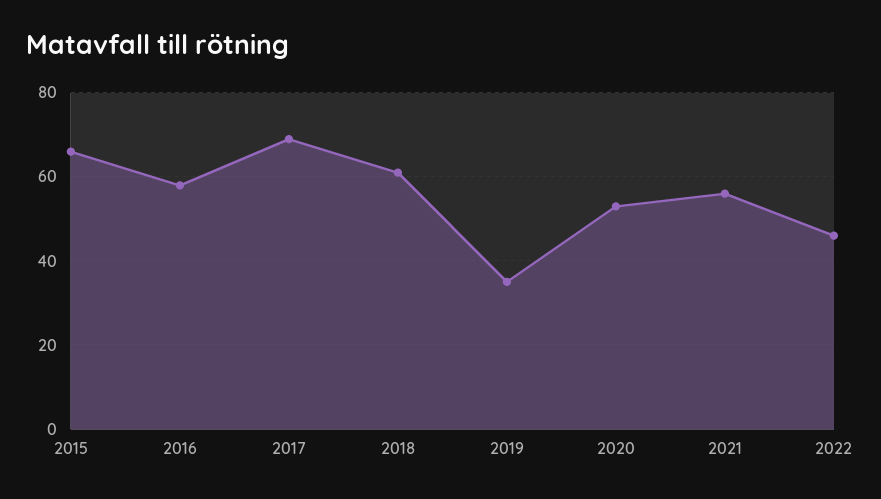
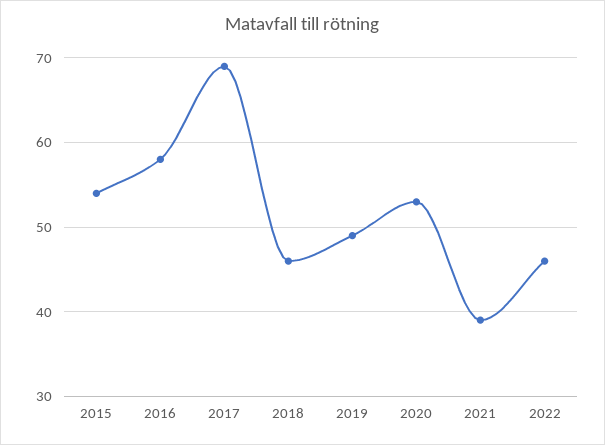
  {
-   "2015": 65,
+   "2015": 54,
    "2016": 58,
    "2017": 69,
-   "2018": 60,
+   "2018": 46,
-   "2019": 35,
+   "2019": 49,
    "2020": 53,
-   "2021": 55,
+   "2021": 39,
    "2022": 46
  }

